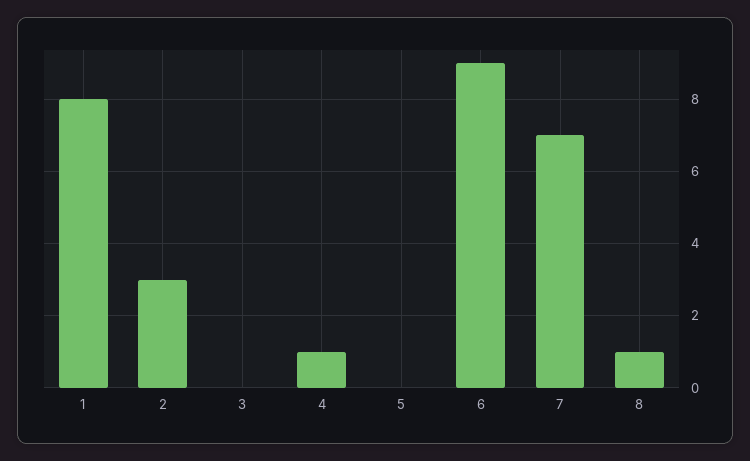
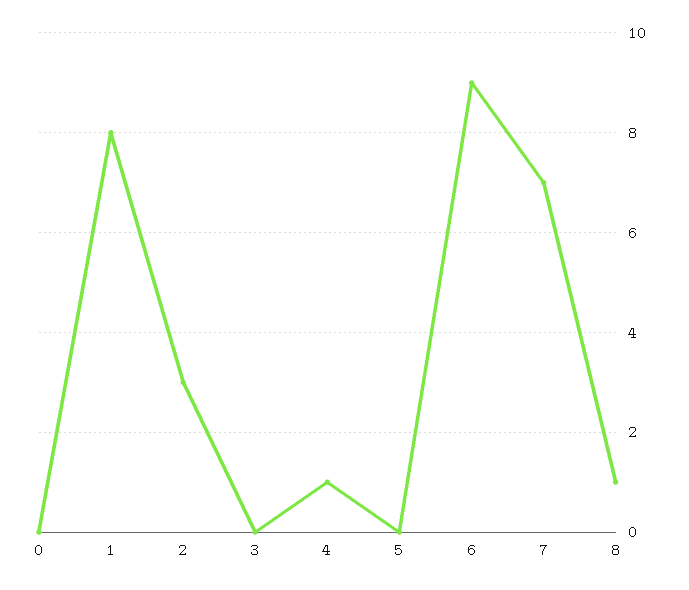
  {
    "1": 8,
    "2": 3,
    "3": 0,
    "4": 1,
    "5": 0,
    "6": 9,
    "7": 7,
-   "8": 1
+   "8": 1,
+   "0": 0
  }

